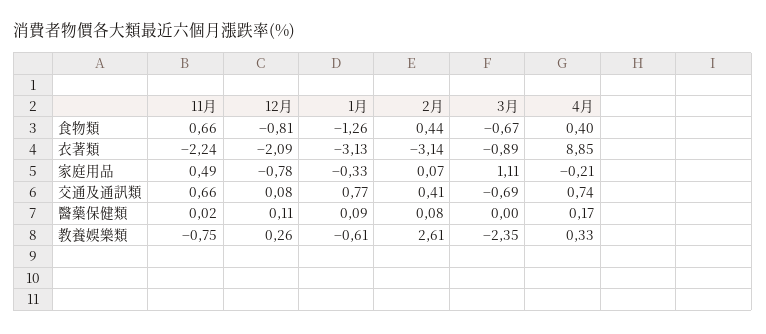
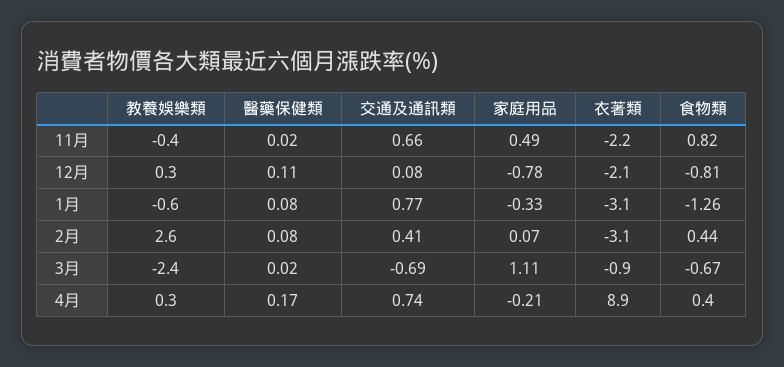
  {
    "11月": {
-     "食物類": 0.66,
+     "食物類": 0.82,
      "衣著類": -2.24,
      "家庭用品": 0.49,
      "交通及通訊類": 0.66,
      "醫藥保健類": 0.02,
-     "教養娛樂類": -0.75
+     "教養娛樂類": -0.4
    },
    "12月": {
      "食物類": -0.81,
      "衣著類": -2.09,
      "家庭用品": -0.78,
      "交通及通訊類": 0.08,
      "醫藥保健類": 0.11,
      "教養娛樂類": 0.26
    },
    "1月": {
      "食物類": -1.26,
      "衣著類": -3.13,
      "家庭用品": -0.33,
      "交通及通訊類": 0.77,
-     "醫藥保健類": 0.09,
+     "醫藥保健類": 0.08,
      "教養娛樂類": -0.61
    },
    "2月": {
      "食物類": 0.44,
      "衣著類": -3.14,
      "家庭用品": 0.07,
      "交通及通訊類": 0.41,
      "醫藥保健類": 0.08,
      "教養娛樂類": 2.61
    },
    "3月": {
      "食物類": -0.67,
      "衣著類": -0.89,
      "家庭用品": 1.11,
      "交通及通訊類": -0.69,
-     "醫藥保健類": 0,
+     "醫藥保健類": 0.02,
      "教養娛樂類": -2.35
    },
    "4月": {
      "食物類": 0.4,
      "衣著類": 8.85,
      "家庭用品": -0.21,
      "交通及通訊類": 0.74,
      "醫藥保健類": 0.17,
      "教養娛樂類": 0.33
    }
  }

